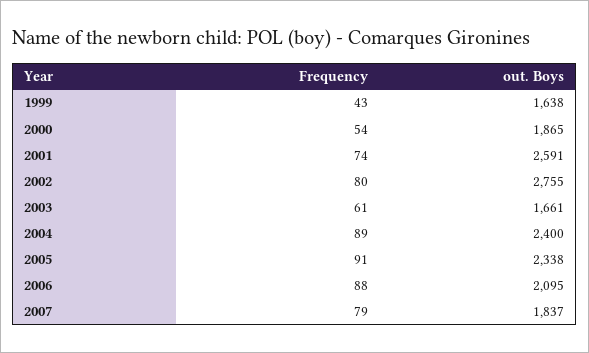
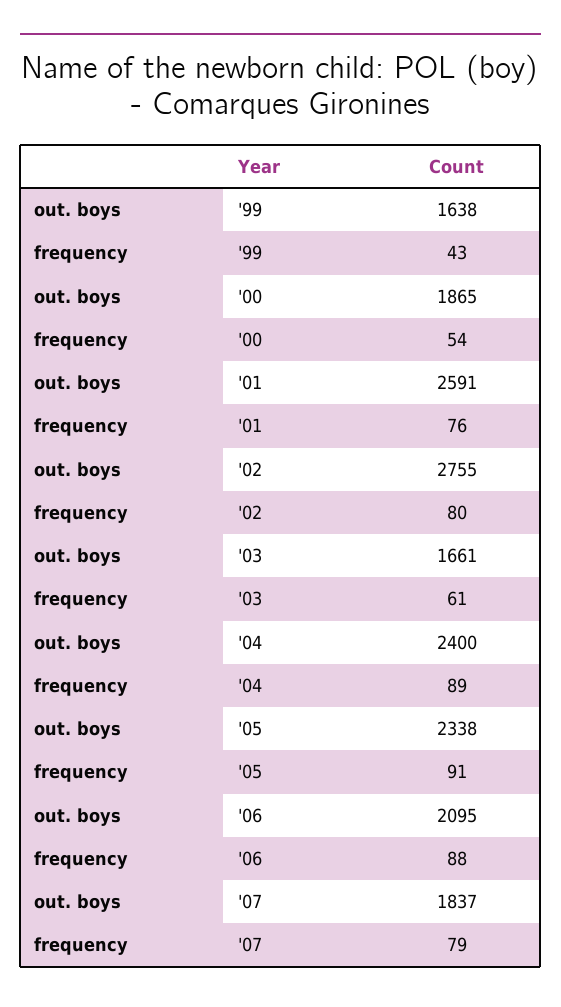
  {
    "Frequency": {
      "1999": 43,
      "2000": 54,
-     "2001": 74,
+     "2001": 76,
      "2002": 80,
      "2003": 61,
      "2004": 89,
      "2005": 91,
      "2006": 88,
      "2007": 79
    },
    "out. Boys": {
      "1999": 1638,
      "2000": 1865,
      "2001": 2591,
      "2002": 2755,
      "2003": 1661,
      "2004": 2400,
      "2005": 2338,
      "2006": 2095,
      "2007": 1837
    }
  }

